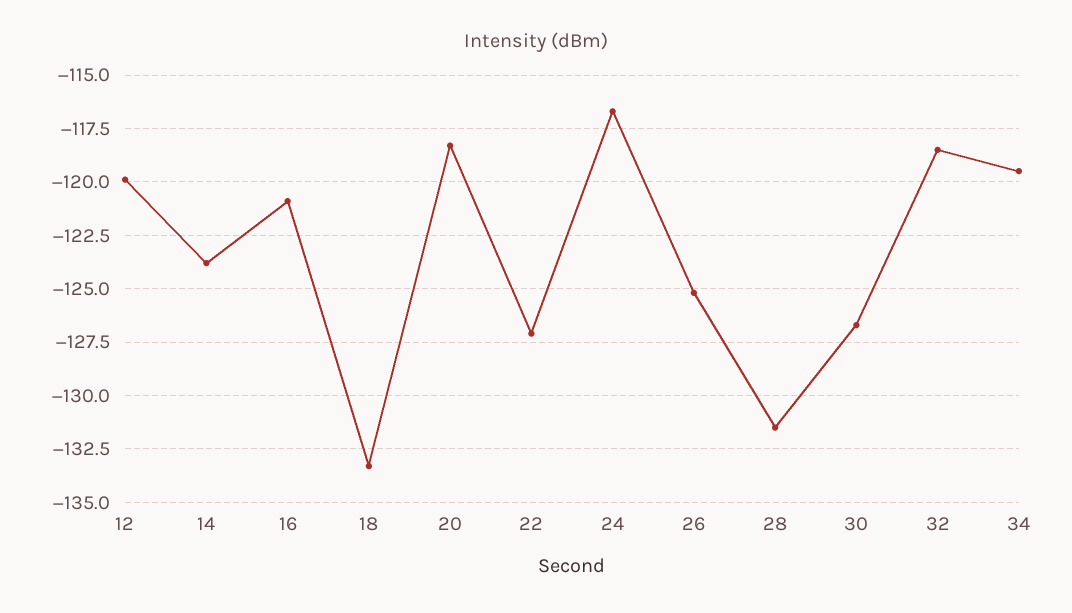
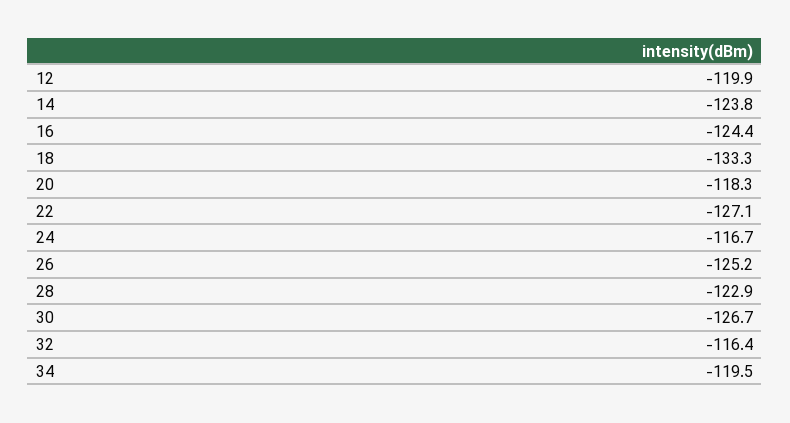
  {
    "12": -119.9,
    "14": -123.8,
-   "16": -121,
+   "16": -124.4,
    "18": -133.3,
    "20": -118.3,
    "22": -127.1,
    "24": -116.7,
    "26": -125.2,
-   "28": -131.5,
+   "28": -122.9,
    "30": -126.7,
-   "32": -118.5,
+   "32": -116.4,
    "34": -119.5
  }

